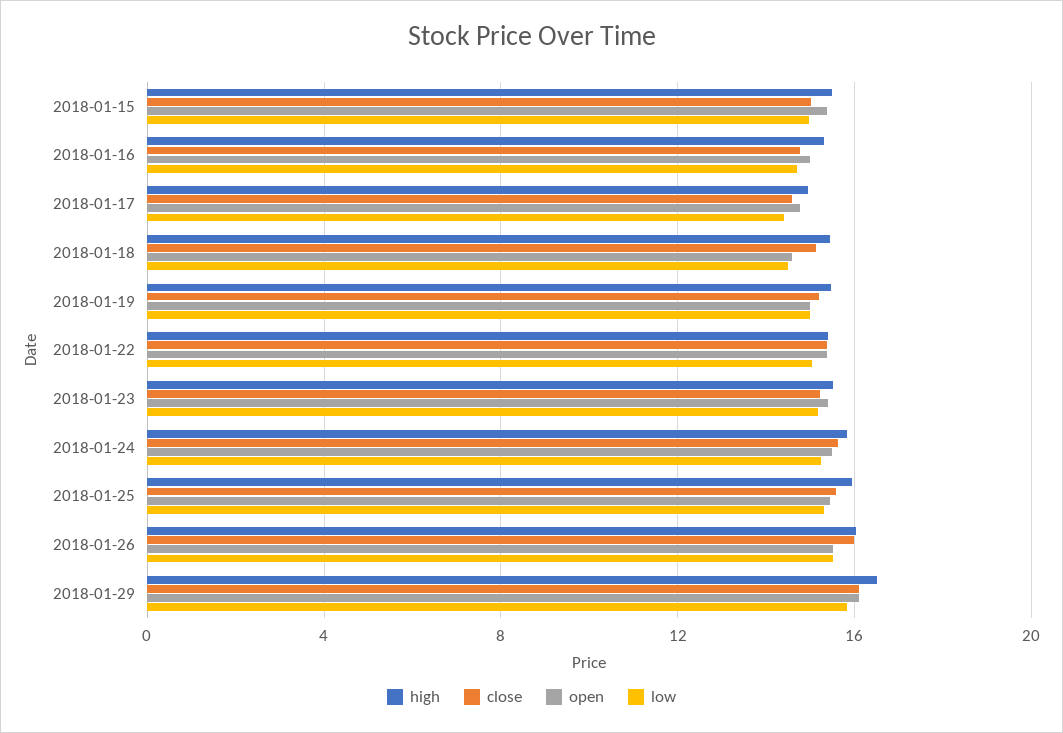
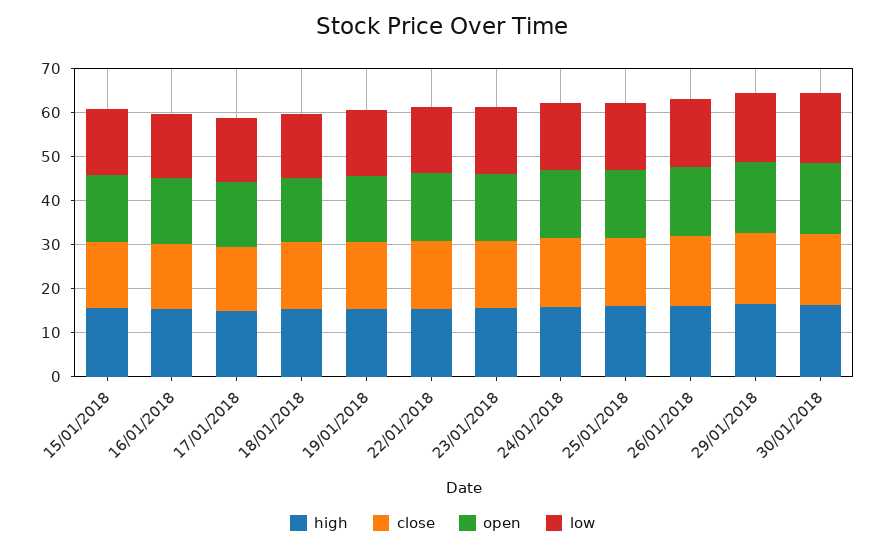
  {
    "high": {
      "2018-01-15": 15.5,
      "2018-01-16": 15.5,
      "2018-01-17": 15,
      "2018-01-18": 15.5,
      "2018-01-19": 15.5,
      "2018-01-22": 15.5,
      "2018-01-23": 15.5,
      "2018-01-24": 16,
      "2018-01-25": 16,
      "2018-01-26": 16,
-     "2018-01-29": 16.5
+     "2018-01-29": 16.5,
+     "30/01/2018": 16
    },
    "close": {
      "2018-01-15": 15,
      "2018-01-16": 15,
      "2018-01-17": 14.5,
      "2018-01-18": 15,
      "2018-01-19": 15,
      "2018-01-22": 15.5,
      "2018-01-23": 15,
      "2018-01-24": 15.5,
      "2018-01-25": 15.5,
      "2018-01-26": 16,
-     "2018-01-29": 16
+     "2018-01-29": 16,
+     "30/01/2018": 16
    },
    "open": {
      "2018-01-15": 15.5,
      "2018-01-16": 15,
      "2018-01-17": 15,
      "2018-01-18": 14.5,
      "2018-01-19": 15,
      "2018-01-22": 15.5,
      "2018-01-23": 15.5,
      "2018-01-24": 15.5,
      "2018-01-25": 15.5,
      "2018-01-26": 15.5,
-     "2018-01-29": 16
+     "2018-01-29": 16,
+     "30/01/2018": 16
    },
    "low": {
      "2018-01-15": 15,
      "2018-01-16": 14.5,
      "2018-01-17": 14.5,
      "2018-01-18": 14.5,
      "2018-01-19": 15,
      "2018-01-22": 15,
      "2018-01-23": 15,
      "2018-01-24": 15.5,
      "2018-01-25": 15.5,
      "2018-01-26": 15.5,
-     "2018-01-29": 16
+     "2018-01-29": 16,
+     "30/01/2018": 16
    }
  }

